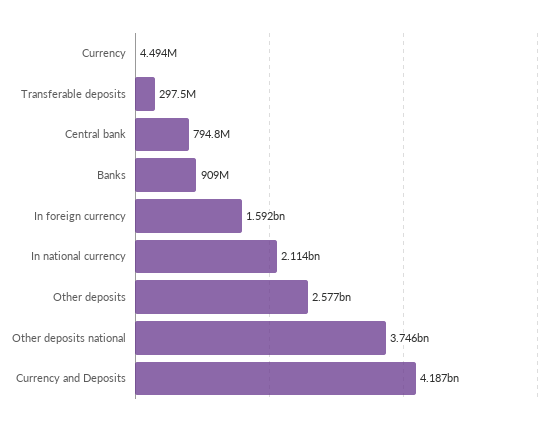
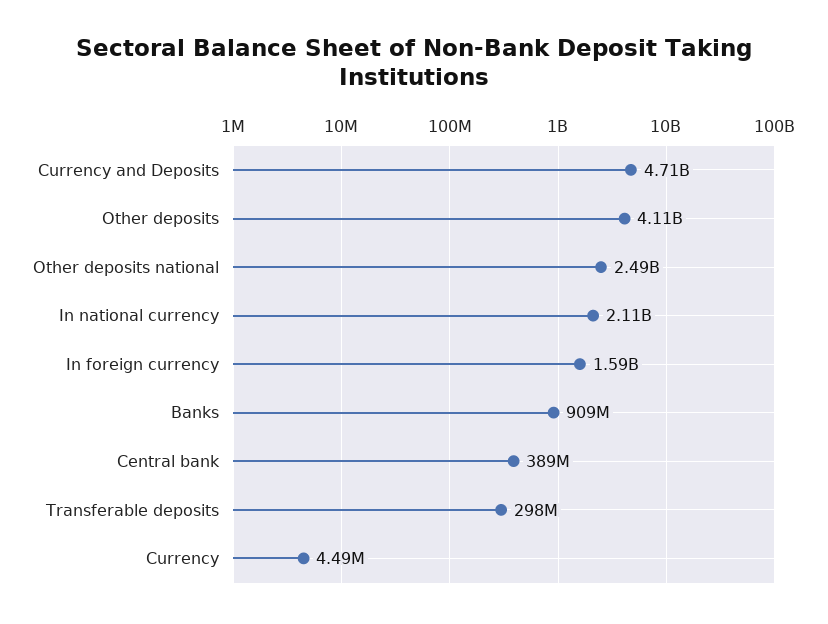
  {
    "Currency": 4494000,
    "Transferable deposits": 297500000,
-   "Central bank": 794800000,
+   "Central bank": 389000000,
    "Banks": 909000000,
    "In foreign currency": 1592000000,
    "In national currency": 2114000000,
-   "Other deposits": 2577000000,
+   "Other deposits": 4110000000,
-   "Other deposits national": 3746000000,
+   "Other deposits national": 2490000000,
-   "Currency and Deposits": 4187000000
+   "Currency and Deposits": 4710000000
  }

